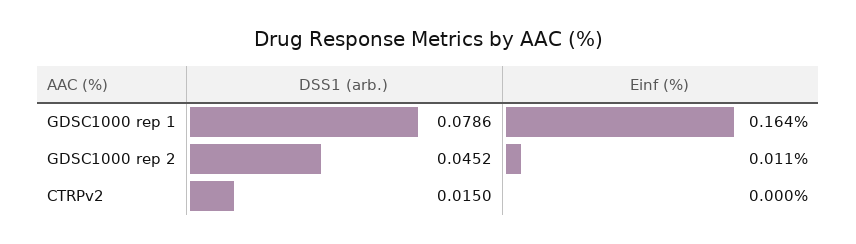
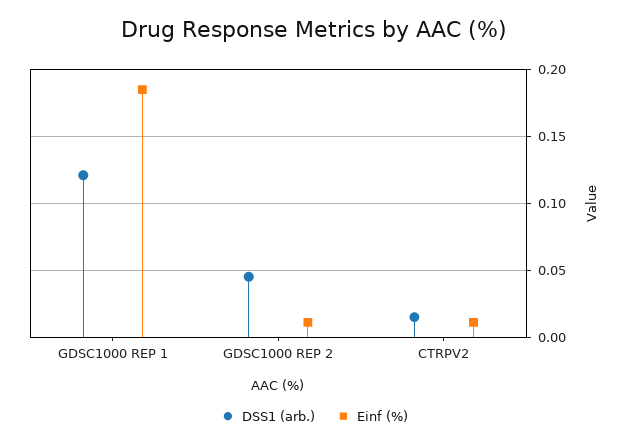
  {
    "DSS1 (arb.)": {
-     "GDSC1000 rep 1": 0.0786,
+     "GDSC1000 rep 1": 0.12,
      "GDSC1000 rep 2": 0.0452,
      "CTRPv2": 0.015
    },
    "Einf (%)": {
-     "GDSC1000 rep 1": 0.164,
+     "GDSC1000 rep 1": 0.185,
      "GDSC1000 rep 2": 0.011,
-     "CTRPv2": 0
+     "CTRPv2": 0.01
    }
  }

